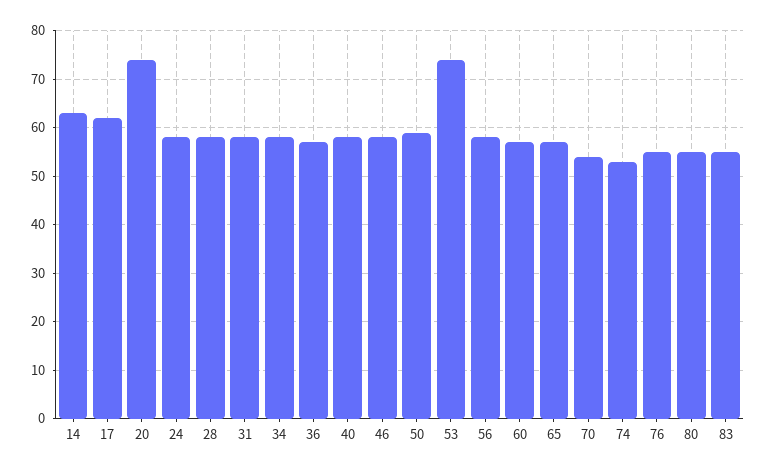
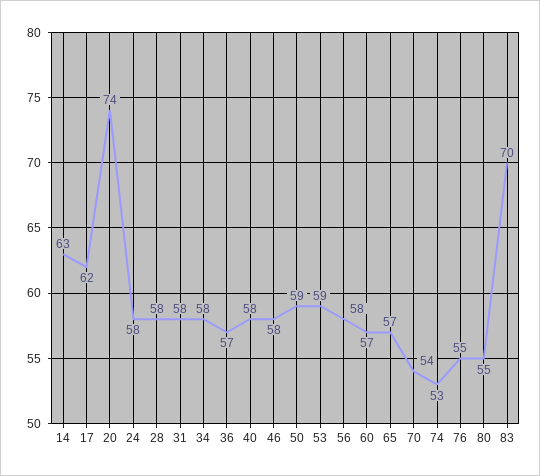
  {
    "14": 63,
    "17": 62,
    "20": 74,
    "24": 58,
    "28": 58,
    "31": 58,
    "34": 58,
    "36": 57,
    "40": 58,
    "46": 58,
    "50": 59,
-   "53": 75,
+   "53": 59,
    "56": 58,
    "60": 57,
    "65": 57,
    "70": 54,
    "74": 53,
    "76": 55,
    "80": 55,
-   "83": 55
+   "83": 70
  }

